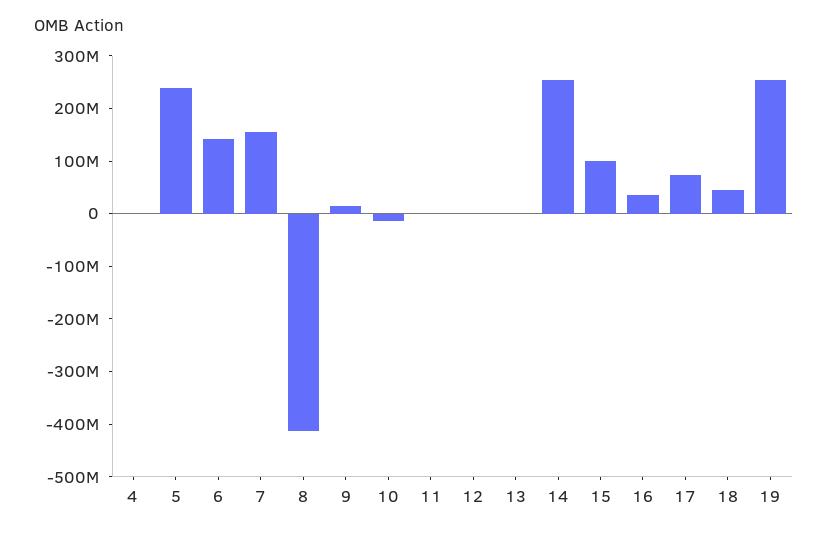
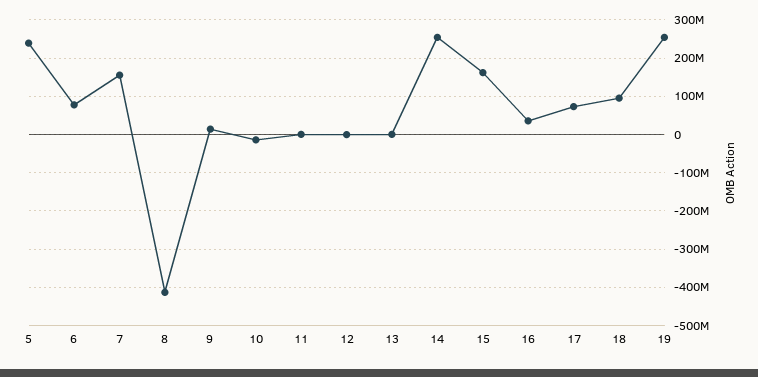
  {
-   "4": 0,
    "5": 240000000,
-   "6": 140000000,
+   "6": 80000000,
    "7": 160000000,
    "8": -420000000,
    "9": 20000000,
    "10": -20000000,
    "11": 0,
    "12": 0,
    "13": 0,
    "14": 260000000,
-   "15": 100000000,
+   "15": 160000000,
    "16": 40000000,
    "17": 80000000,
-   "18": 40000000,
+   "18": 100000000,
    "19": 260000000
  }

